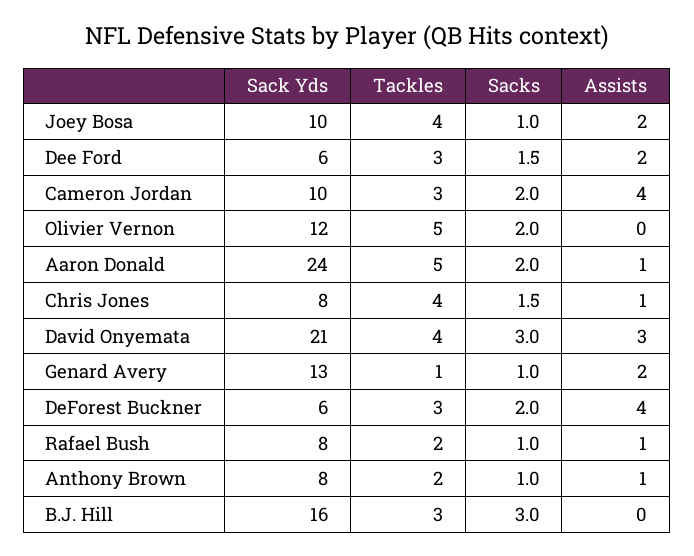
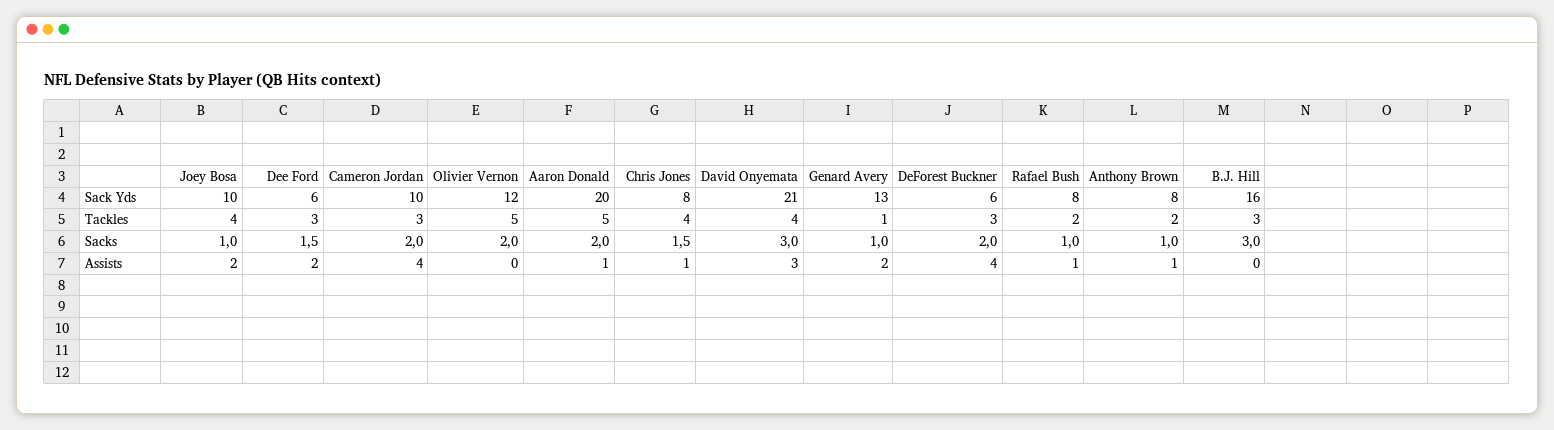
  {
    "Sack Yds": {
      "Joey Bosa": 10,
      "Dee Ford": 6,
      "Cameron Jordan": 10,
      "Olivier Vernon": 12,
-     "Aaron Donald": 24,
+     "Aaron Donald": 20,
      "Chris Jones": 8,
      "David Onyemata": 21,
      "Genard Avery": 13,
      "DeForest Buckner": 6,
      "Rafael Bush": 8,
      "Anthony Brown": 8,
      "B.J. Hill": 16
    },
    "Tackles": {
      "Joey Bosa": 4,
      "Dee Ford": 3,
      "Cameron Jordan": 3,
      "Olivier Vernon": 5,
      "Aaron Donald": 5,
      "Chris Jones": 4,
      "David Onyemata": 4,
      "Genard Avery": 1,
      "DeForest Buckner": 3,
      "Rafael Bush": 2,
      "Anthony Brown": 2,
      "B.J. Hill": 3
    },
    "Sacks": {
      "Joey Bosa": 1,
      "Dee Ford": 1.5,
      "Cameron Jordan": 2,
      "Olivier Vernon": 2,
      "Aaron Donald": 2,
      "Chris Jones": 1.5,
      "David Onyemata": 3,
      "Genard Avery": 1,
      "DeForest Buckner": 2,
      "Rafael Bush": 1,
      "Anthony Brown": 1,
      "B.J. Hill": 3
    },
    "Assists": {
      "Joey Bosa": 2,
      "Dee Ford": 2,
      "Cameron Jordan": 4,
      "Olivier Vernon": 0,
      "Aaron Donald": 1,
      "Chris Jones": 1,
      "David Onyemata": 3,
      "Genard Avery": 2,
      "DeForest Buckner": 4,
      "Rafael Bush": 1,
      "Anthony Brown": 1,
      "B.J. Hill": 0
    }
  }

